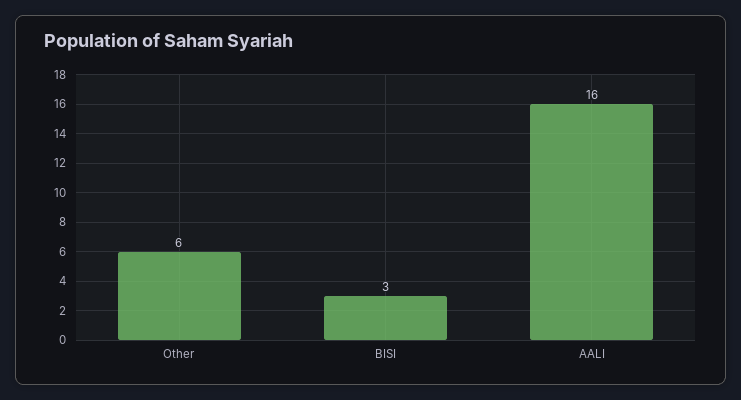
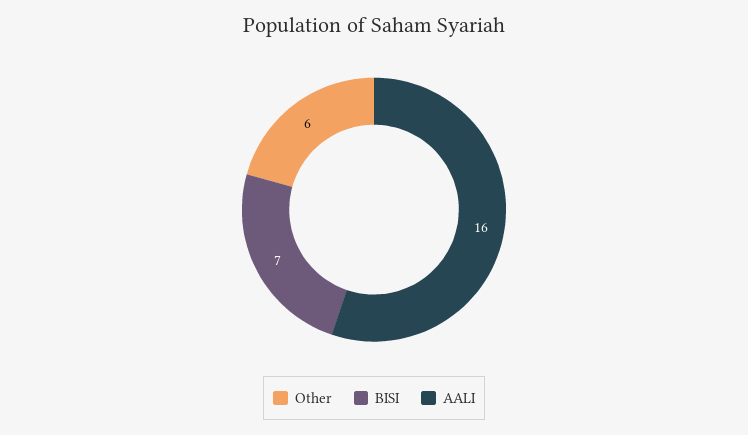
  {
    "Other": 6,
-   "BISI": 3,
+   "BISI": 7,
    "AALI": 16
  }

